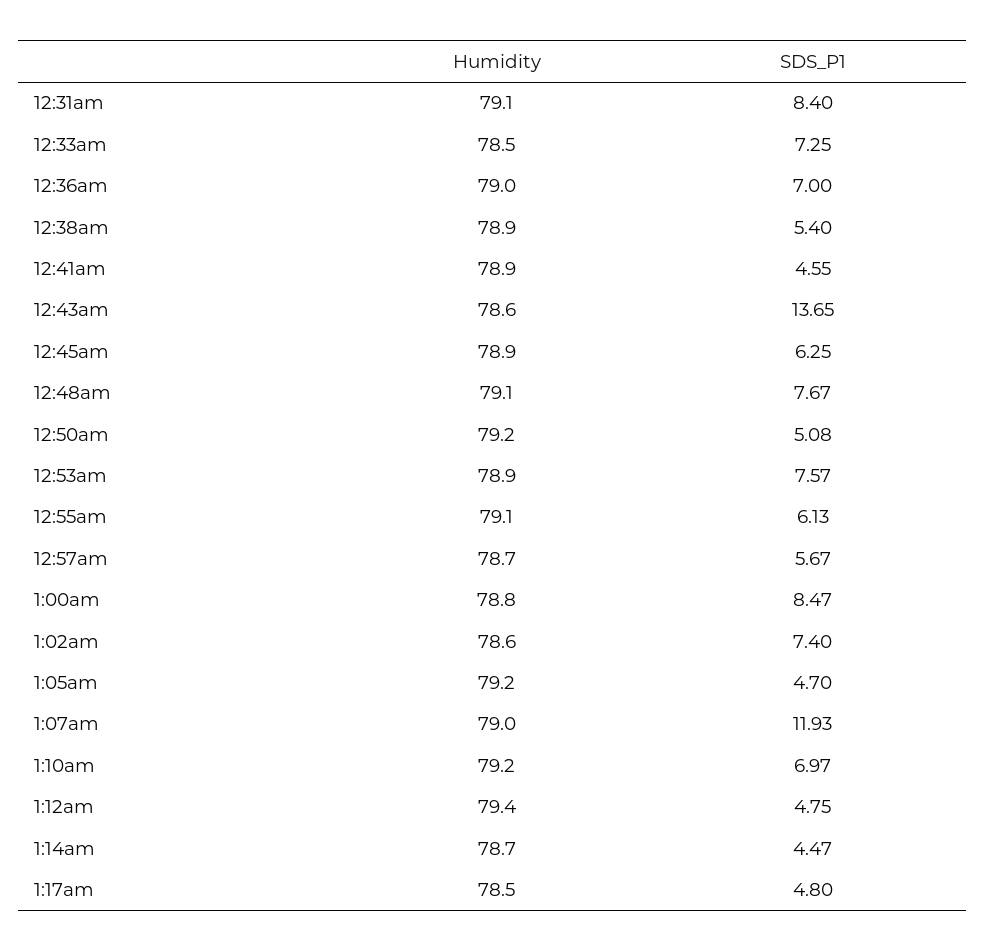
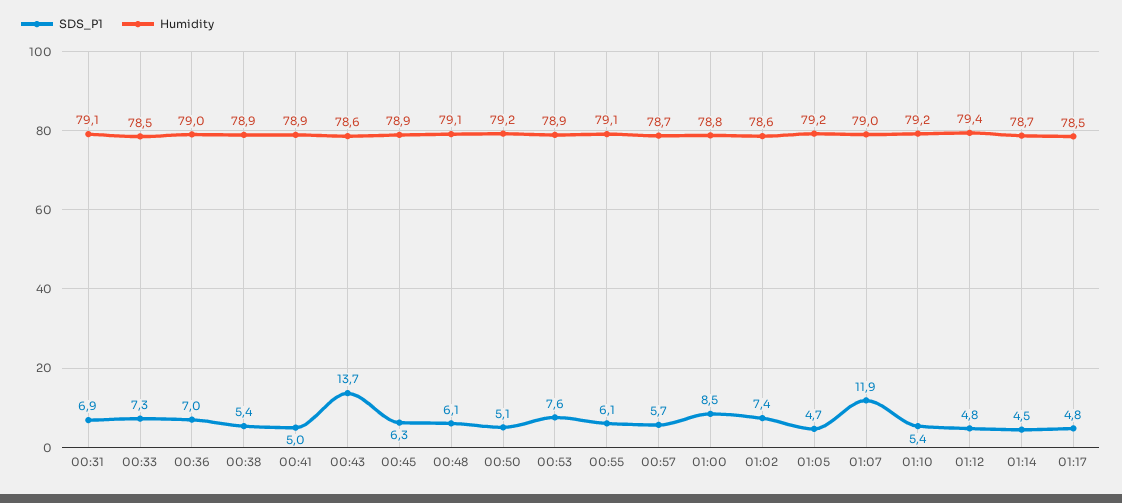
  {
    "Humidity": {
      "12:31am": 79.1,
      "12:33am": 78.5,
      "12:36am": 79,
      "12:38am": 78.9,
      "12:41am": 78.9,
      "12:43am": 78.6,
      "12:45am": 78.9,
      "12:48am": 79.1,
      "12:50am": 79.2,
      "12:53am": 78.9,
      "12:55am": 79.1,
      "12:57am": 78.7,
      "1:00am": 78.8,
      "1:02am": 78.6,
      "1:05am": 79.2,
      "1:07am": 79,
      "1:10am": 79.2,
      "1:12am": 79.4,
      "1:14am": 78.7,
      "1:17am": 78.5
    },
    "SDS_P1": {
-     "12:31am": 8.4,
+     "12:31am": 6.9,
      "12:33am": 7.25,
      "12:36am": 7,
      "12:38am": 5.4,
-     "12:41am": 4.55,
+     "12:41am": 5,
      "12:43am": 13.65,
      "12:45am": 6.25,
-     "12:48am": 7.67,
+     "12:48am": 6.1,
      "12:50am": 5.08,
      "12:53am": 7.57,
      "12:55am": 6.13,
      "12:57am": 5.67,
      "1:00am": 8.47,
      "1:02am": 7.4,
      "1:05am": 4.7,
      "1:07am": 11.93,
-     "1:10am": 6.97,
+     "1:10am": 5.4,
      "1:12am": 4.75,
      "1:14am": 4.47,
      "1:17am": 4.8
    }
  }

